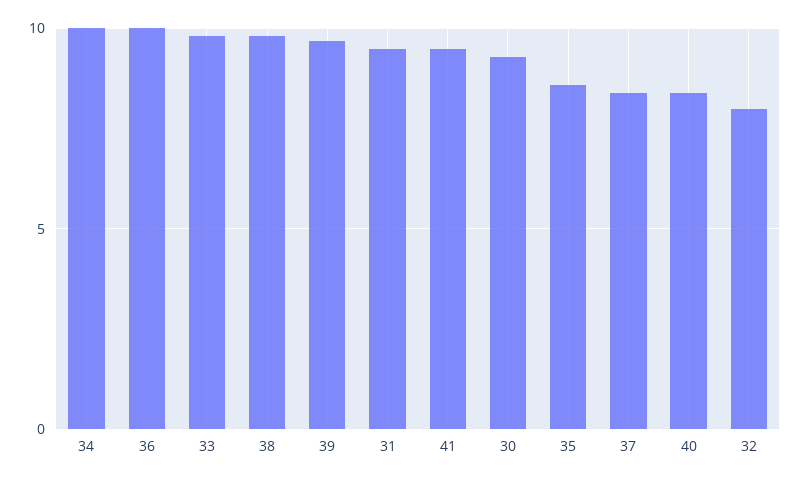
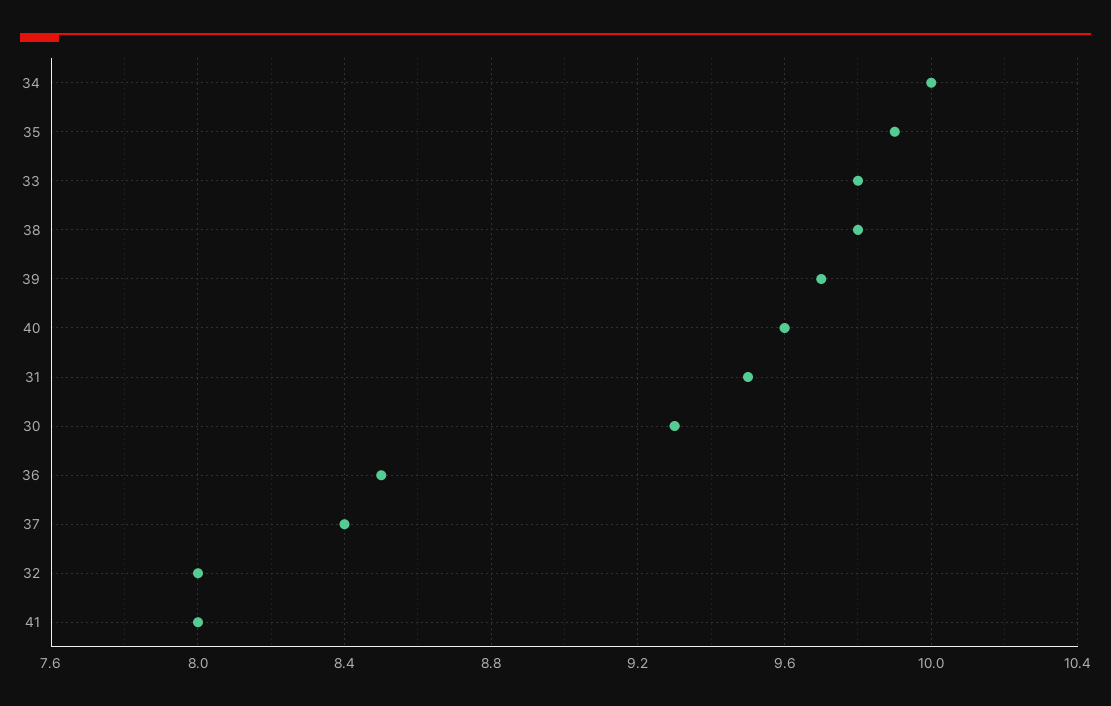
  {
    "34": 10,
-   "36": 10,
+   "36": 8.5,
    "33": 9.8,
    "38": 9.8,
    "39": 9.7,
    "31": 9.5,
-   "41": 9.5,
+   "41": 8,
    "30": 9.3,
-   "35": 8.5,
+   "35": 9.9,
    "37": 8.4,
-   "40": 8.5,
+   "40": 9.6,
    "32": 8
  }

